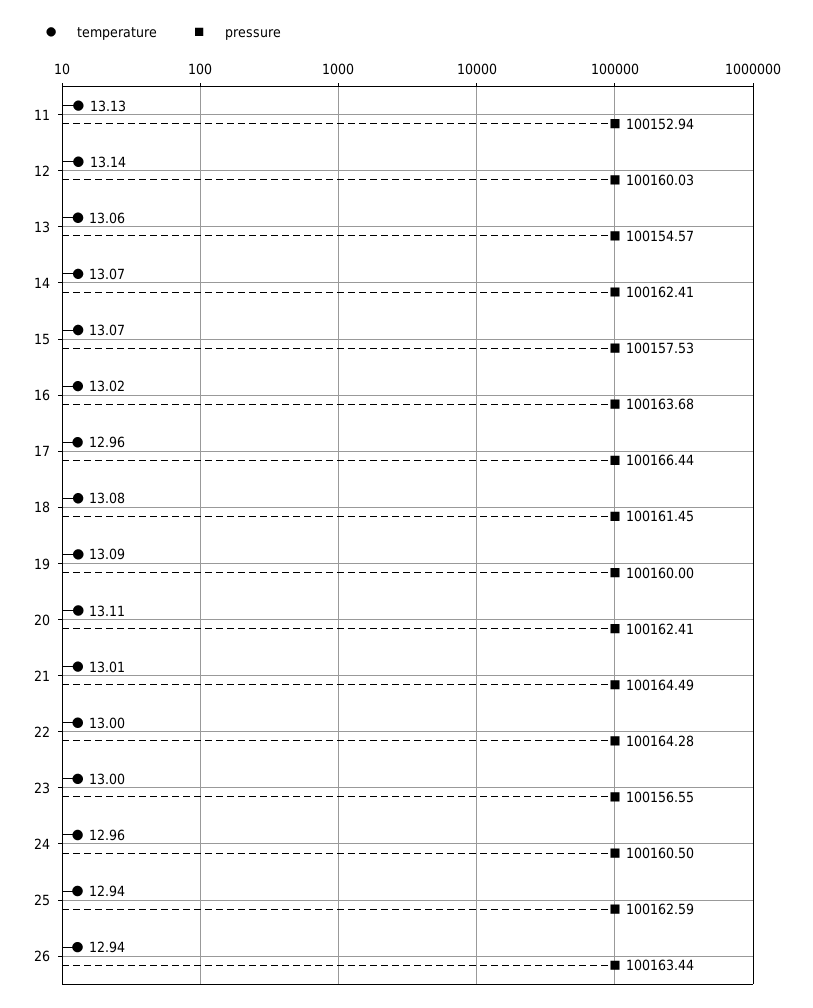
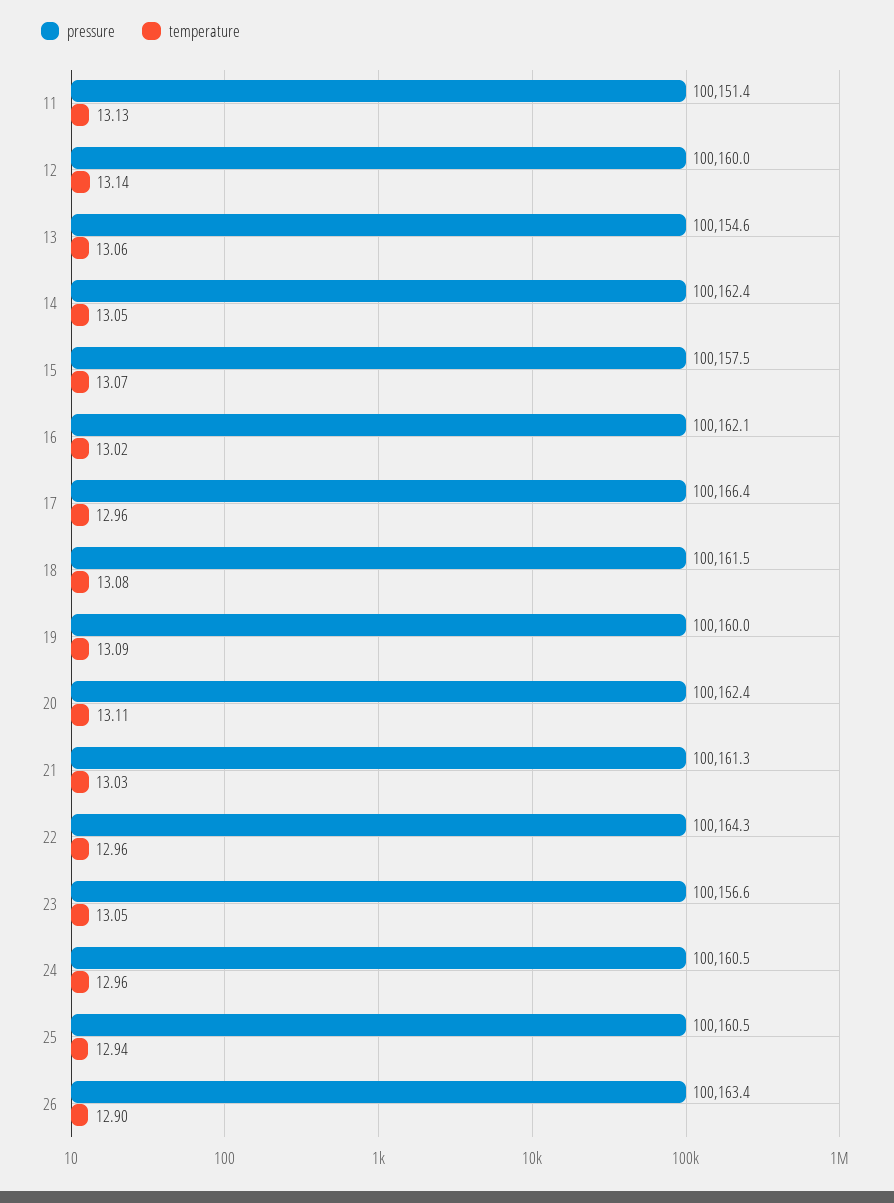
  {
    "temperature": {
      "11": 13.13,
      "12": 13.14,
      "13": 13.06,
-     "14": 13.07,
+     "14": 13.05,
      "15": 13.07,
      "16": 13.02,
      "17": 12.96,
      "18": 13.08,
      "19": 13.09,
      "20": 13.11,
-     "21": 13.01,
+     "21": 13.03,
-     "22": 13,
+     "22": 12.96,
-     "23": 13,
+     "23": 13.05,
      "24": 12.96,
      "25": 12.94,
-     "26": 12.94
+     "26": 12.9
    },
    "pressure": {
-     "11": 100152.94,
+     "11": 100151.4,
      "12": 100160.03,
      "13": 100154.57,
      "14": 100162.41,
      "15": 100157.53,
-     "16": 100163.68,
+     "16": 100162.1,
      "17": 100166.44,
      "18": 100161.45,
      "19": 100160,
      "20": 100162.41,
-     "21": 100164.49,
+     "21": 100161.3,
      "22": 100164.28,
      "23": 100156.55,
      "24": 100160.5,
-     "25": 100162.59,
+     "25": 100160.5,
      "26": 100163.44
    }
  }

